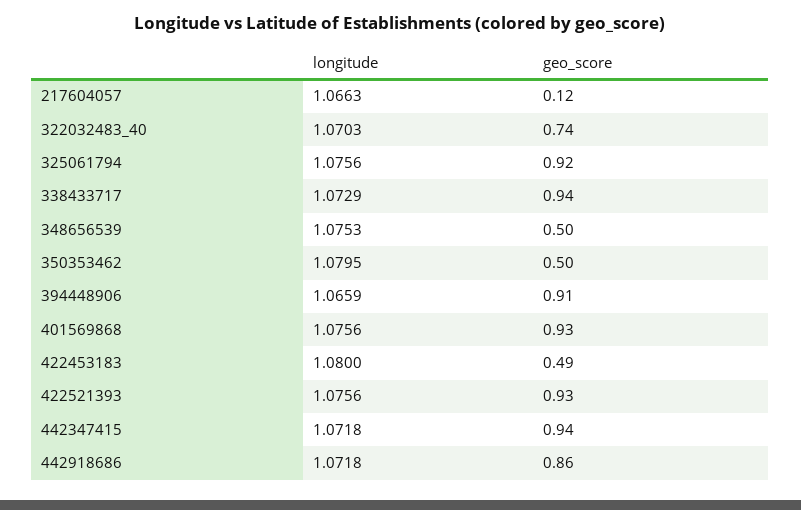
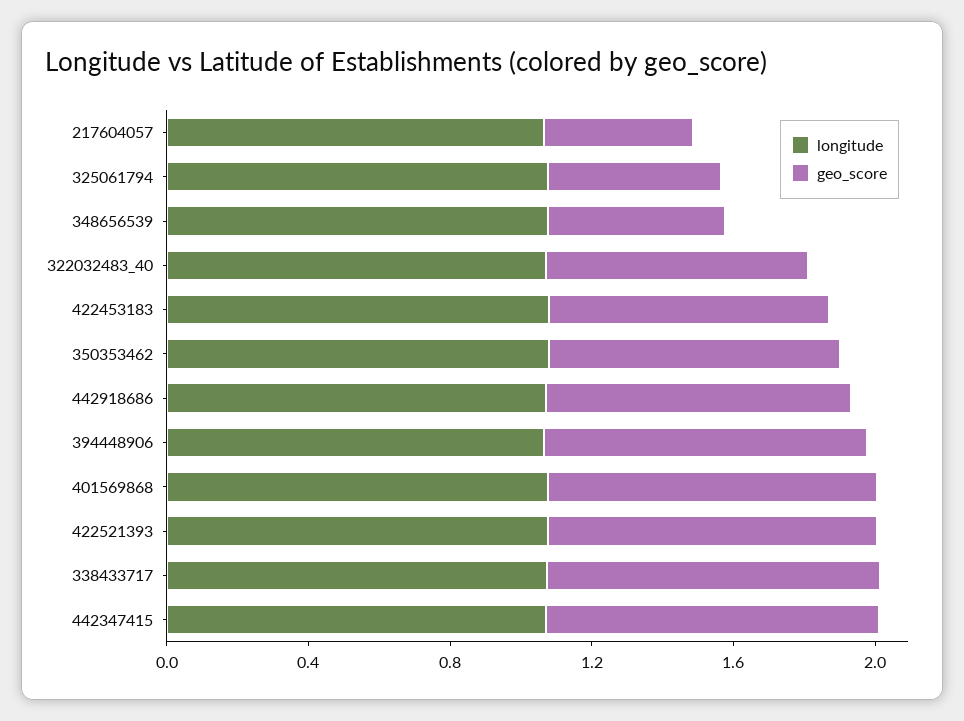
  {
    "longitude": {
      "217604057": 1.0663,
      "322032483_40": 1.0703,
      "325061794": 1.0756,
      "338433717": 1.0729,
      "348656539": 1.0753,
      "350353462": 1.0795,
      "394448906": 1.0659,
      "401569868": 1.0756,
      "422453183": 1.08,
      "422521393": 1.0756,
      "442347415": 1.0718,
      "442918686": 1.0718
    },
    "geo_score": {
-     "217604057": 0.12,
+     "217604057": 0.4,
      "322032483_40": 0.74,
-     "325061794": 0.92,
+     "325061794": 0.5,
      "338433717": 0.94,
      "348656539": 0.5,
-     "350353462": 0.5,
+     "350353462": 0.8,
      "394448906": 0.91,
      "401569868": 0.93,
-     "422453183": 0.49,
+     "422453183": 0.8,
      "422521393": 0.93,
      "442347415": 0.94,
      "442918686": 0.86
    }
  }

